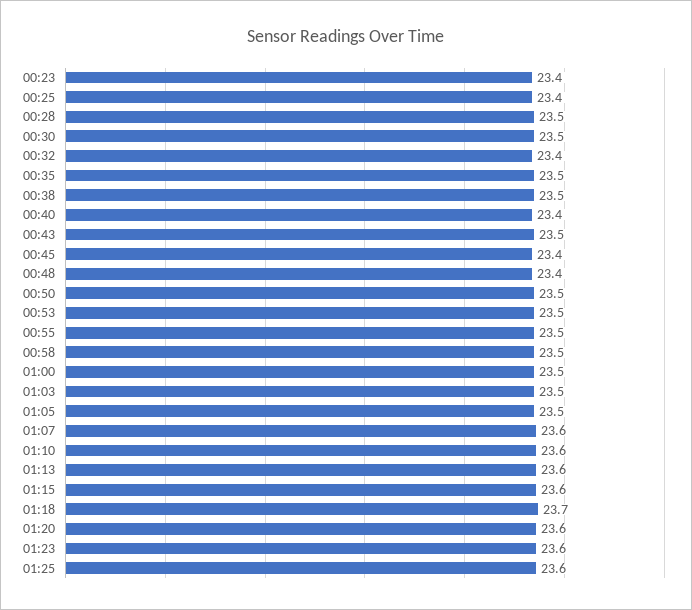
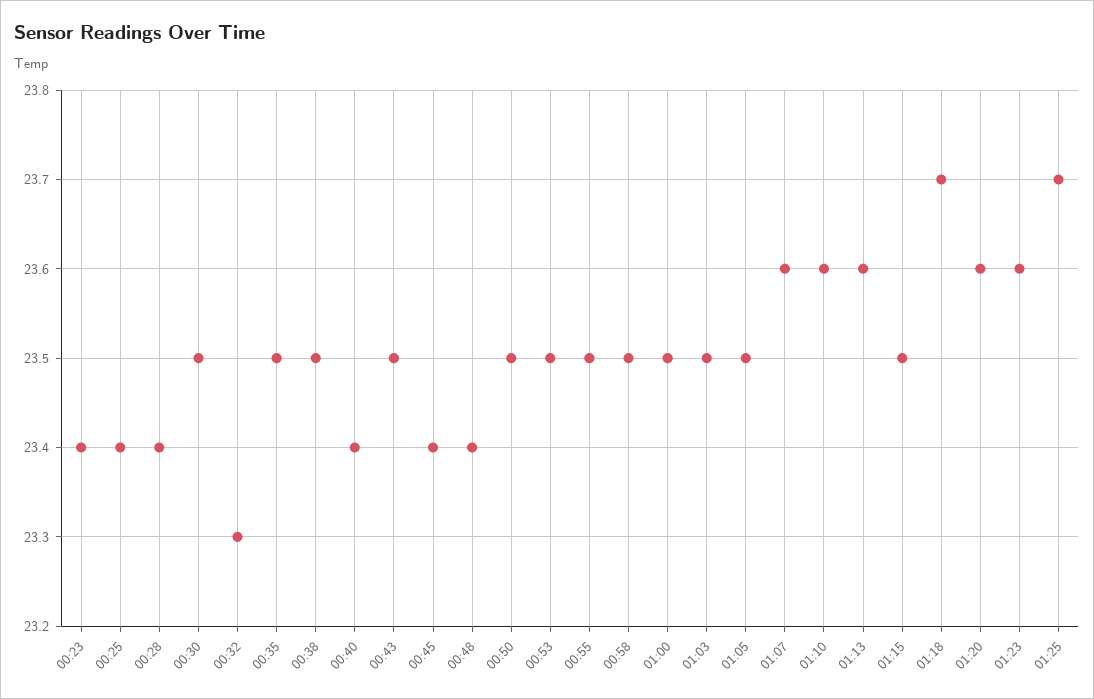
  {
    "00:23": 23.4,
    "00:25": 23.4,
-   "00:28": 23.5,
+   "00:28": 23.4,
    "00:30": 23.5,
-   "00:32": 23.4,
+   "00:32": 23.3,
    "00:35": 23.5,
    "00:38": 23.5,
    "00:40": 23.4,
    "00:43": 23.5,
    "00:45": 23.4,
    "00:48": 23.4,
    "00:50": 23.5,
    "00:53": 23.5,
    "00:55": 23.5,
    "00:58": 23.5,
    "01:00": 23.5,
    "01:03": 23.5,
    "01:05": 23.5,
    "01:07": 23.6,
    "01:10": 23.6,
    "01:13": 23.6,
-   "01:15": 23.6,
+   "01:15": 23.5,
    "01:18": 23.7,
    "01:20": 23.6,
    "01:23": 23.6,
-   "01:25": 23.6
+   "01:25": 23.7
  }

